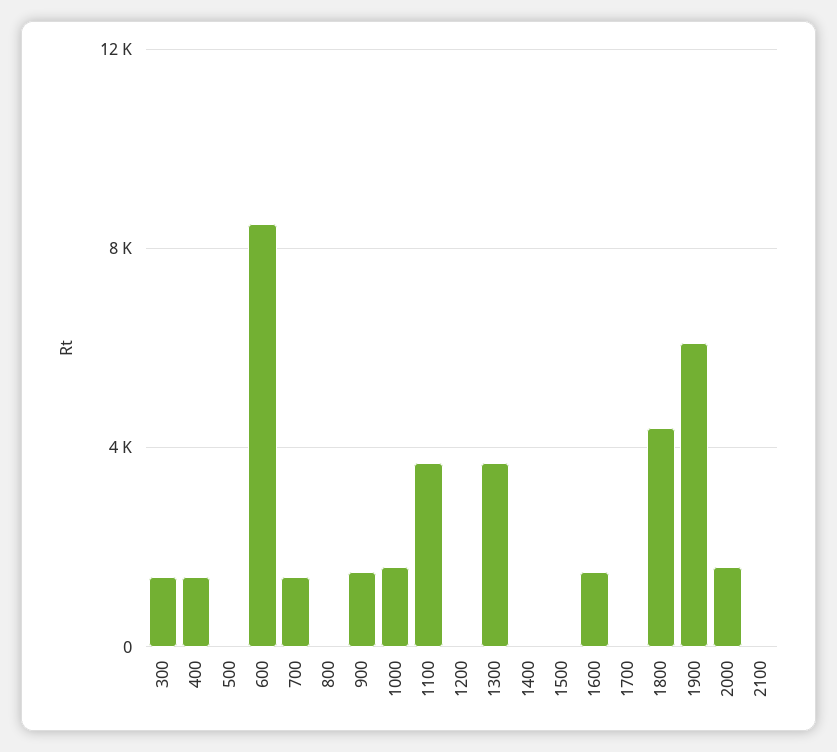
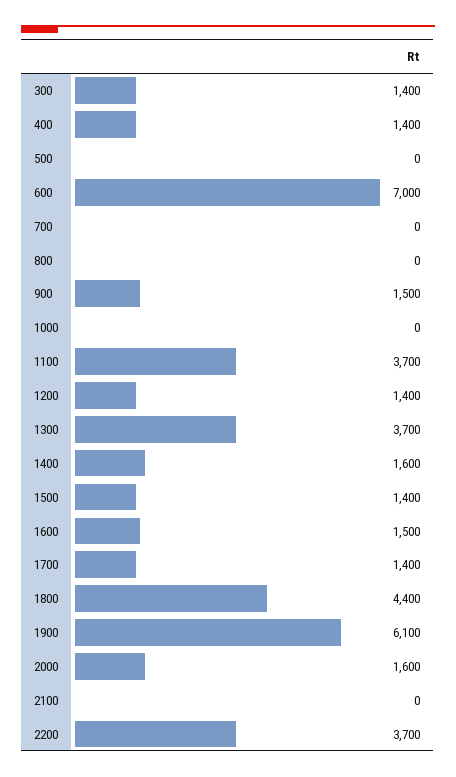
  {
    "300": 1400,
    "400": 1400,
    "500": 0,
-   "600": 8500,
+   "600": 7000,
-   "700": 1500,
+   "700": 0,
    "800": 0,
    "900": 1500,
-   "1000": 1500,
+   "1000": 0,
    "1100": 3700,
-   "1200": 0,
+   "1200": 1400,
    "1300": 3700,
-   "1400": 0,
+   "1400": 1600,
-   "1500": 0,
+   "1500": 1400,
    "1600": 1500,
-   "1700": 0,
+   "1700": 1400,
    "1800": 4400,
    "1900": 6100,
    "2000": 1600,
-   "2100": 0
+   "2100": 0,
+   "2200": 3700
  }

